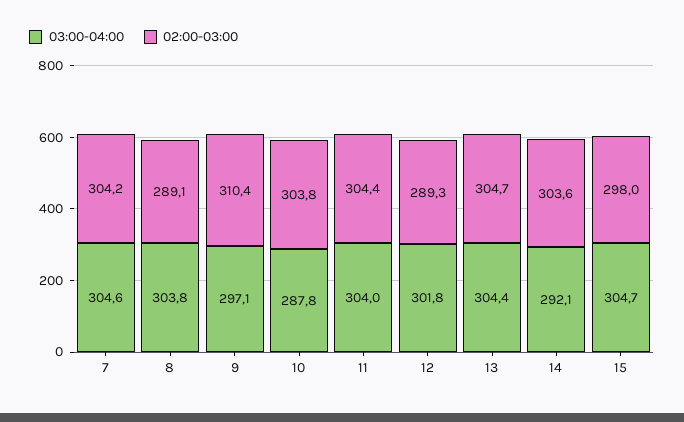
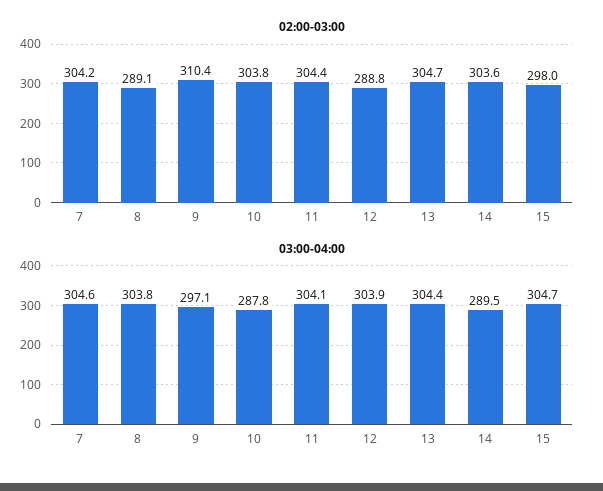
  {
    "03:00-04:00": {
      "7": 304.6,
      "8": 303.8,
      "9": 297.1,
      "10": 287.8,
-     "11": 304,
+     "11": 304.1,
-     "12": 301.8,
+     "12": 303.9,
      "13": 304.4,
-     "14": 292.1,
+     "14": 289.5,
      "15": 304.7
    },
    "02:00-03:00": {
      "7": 304.2,
      "8": 289.1,
      "9": 310.4,
      "10": 303.8,
      "11": 304.4,
-     "12": 289.3,
+     "12": 288.8,
      "13": 304.7,
      "14": 303.6,
      "15": 298
    }
  }

